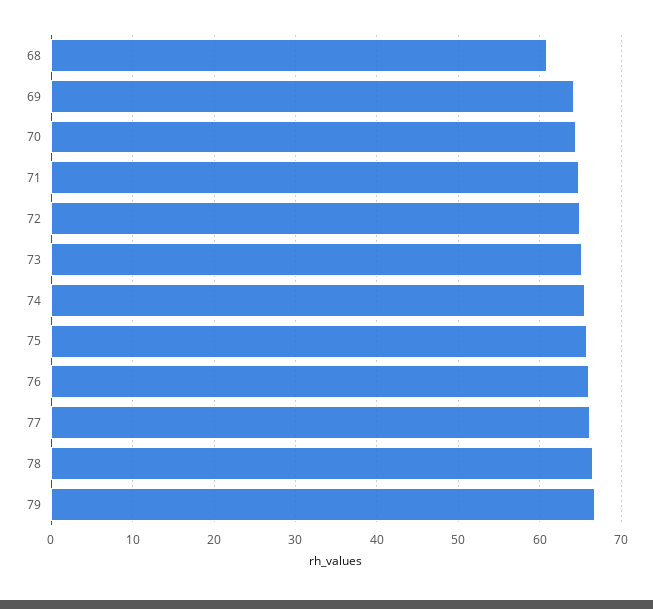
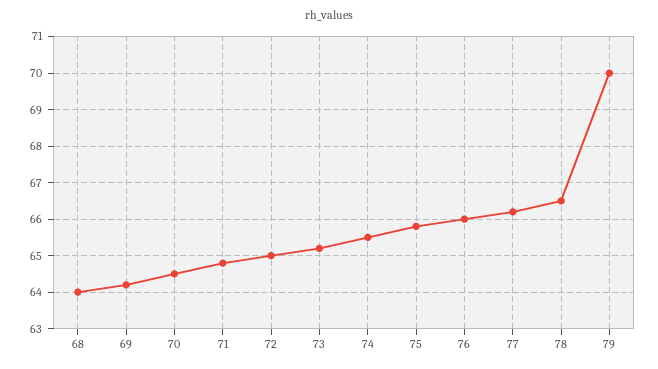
  {
-   "68": 61,
+   "68": 64,
    "69": 64,
    "70": 64.5,
    "71": 65,
    "72": 65,
    "73": 65,
    "74": 65.5,
    "75": 66,
    "76": 66,
    "77": 66,
    "78": 66.5,
-   "79": 67
+   "79": 70
  }

